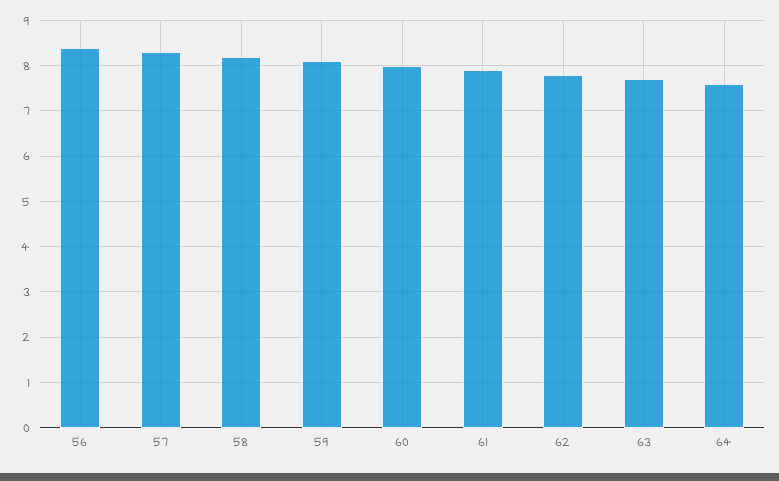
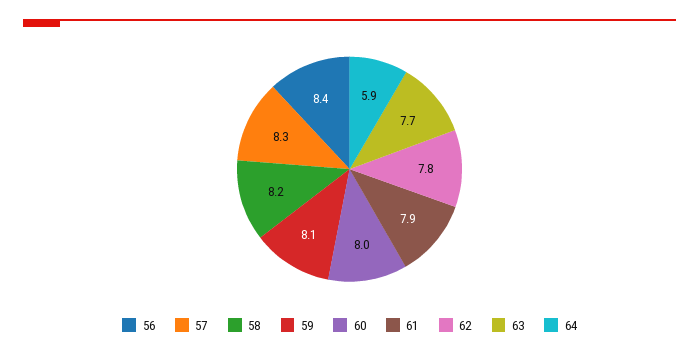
  {
    "56": 8.4,
    "57": 8.3,
    "58": 8.2,
    "59": 8.1,
    "60": 8,
    "61": 7.9,
    "62": 7.8,
    "63": 7.7,
-   "64": 7.5
+   "64": 5.9
  }

